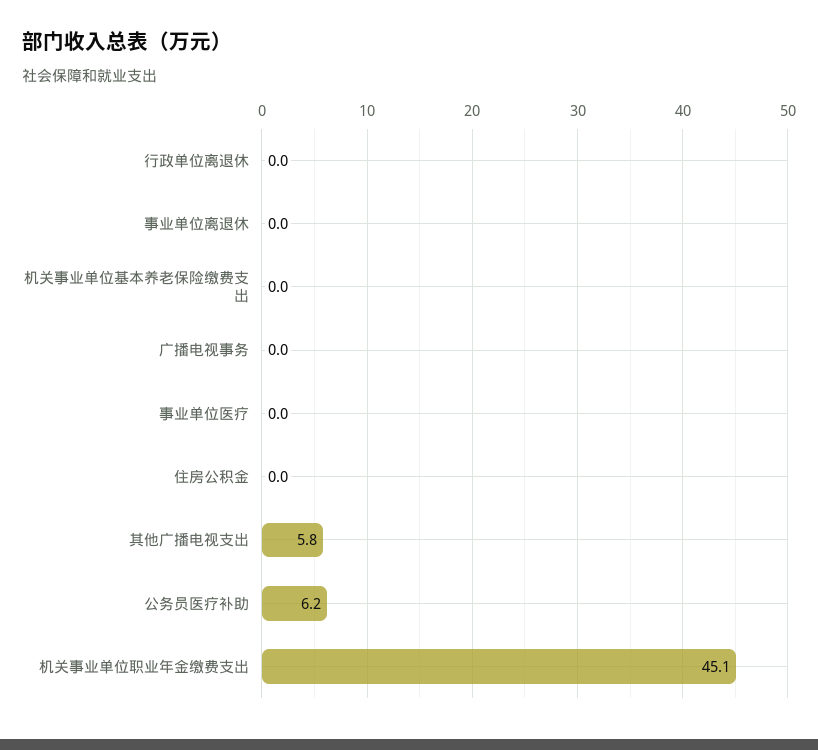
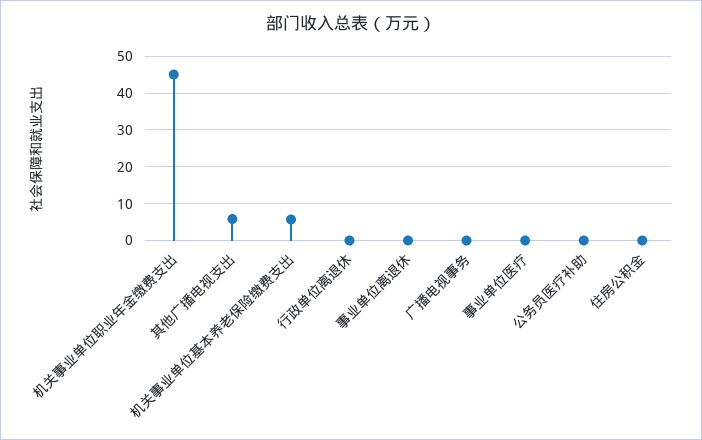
  {
    "行政单位离退休": 0,
    "事业单位离退休": 0,
-   "机关事业单位基本养老保险缴费支出": 0,
+   "机关事业单位基本养老保险缴费支出": 6,
    "广播电视事务": 0,
    "事业单位医疗": 0,
    "住房公积金": 0,
    "其他广播电视支出": 5.8,
-   "公务员医疗补助": 6.2,
+   "公务员医疗补助": 0,
    "机关事业单位职业年金缴费支出": 45.1
  }

